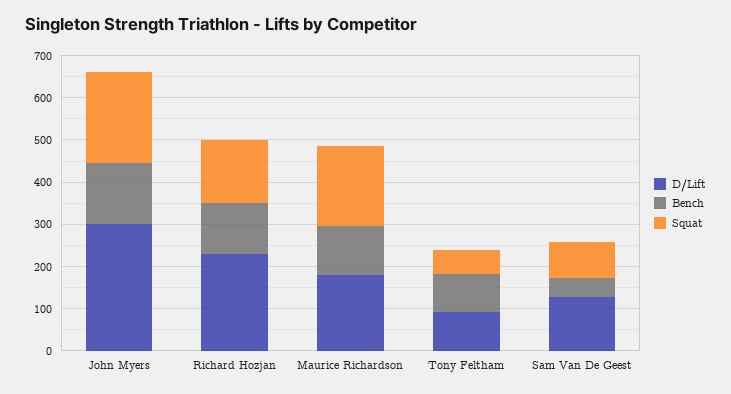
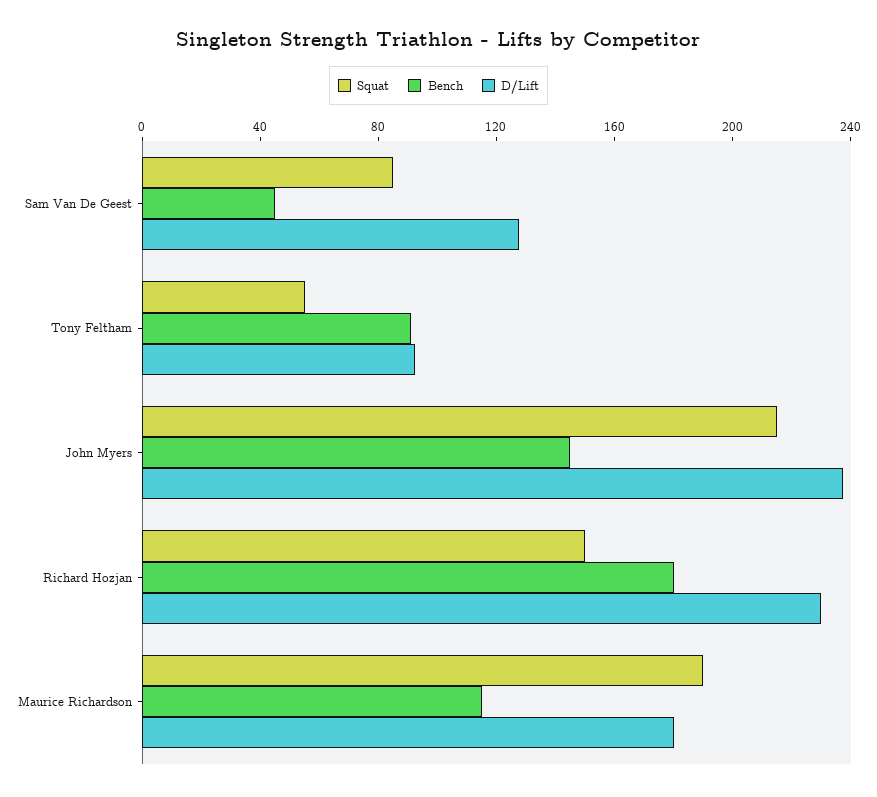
  {
    "D/Lift": {
-     "John Myers": 300,
+     "John Myers": 240,
      "Richard Hozjan": 230,
      "Maurice Richardson": 180,
      "Tony Feltham": 90,
      "Sam Van De Geest": 130
    },
    "Bench": {
      "John Myers": 150,
-     "Richard Hozjan": 120,
+     "Richard Hozjan": 180,
      "Maurice Richardson": 120,
      "Tony Feltham": 90,
      "Sam Van De Geest": 50
    },
    "Squat": {
      "John Myers": 220,
      "Richard Hozjan": 150,
      "Maurice Richardson": 190,
      "Tony Feltham": 60,
      "Sam Van De Geest": 90
    }
  }

